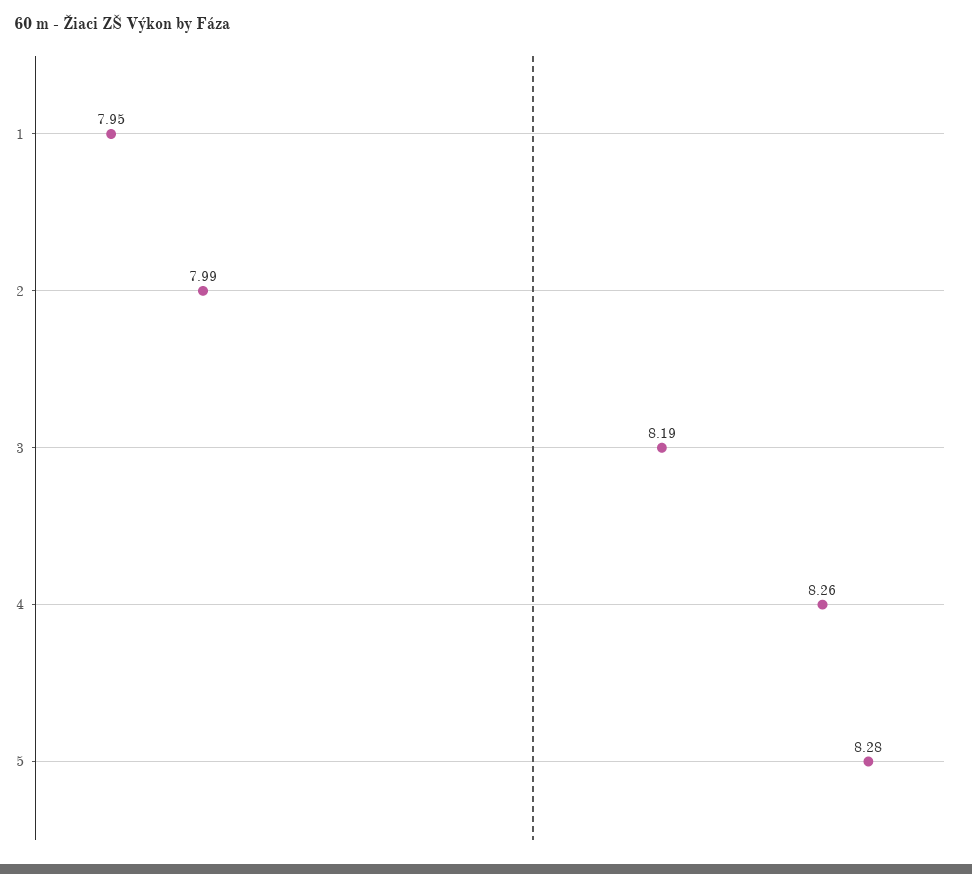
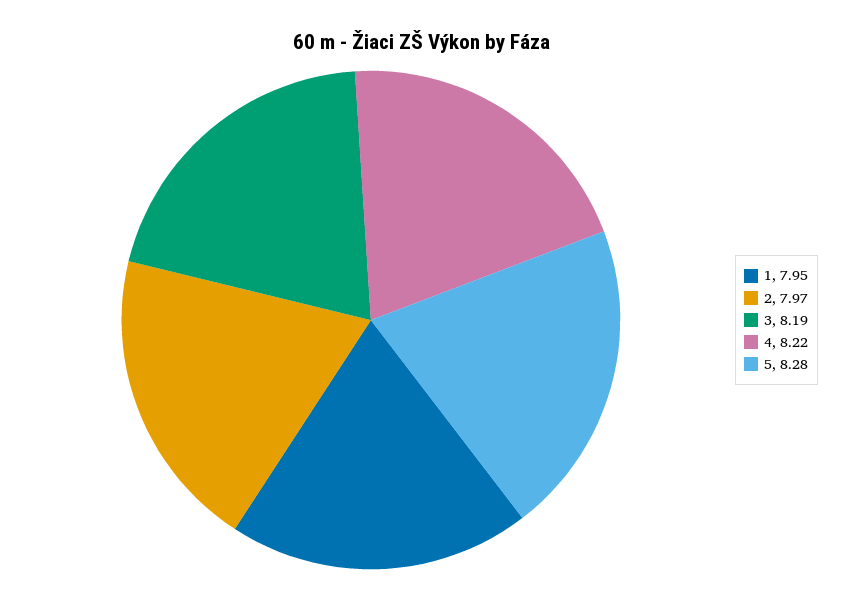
  {
    "1": 7.95,
-   "2": 7.99,
+   "2": 7.97,
    "3": 8.19,
-   "4": 8.26,
+   "4": 8.22,
    "5": 8.28
  }

